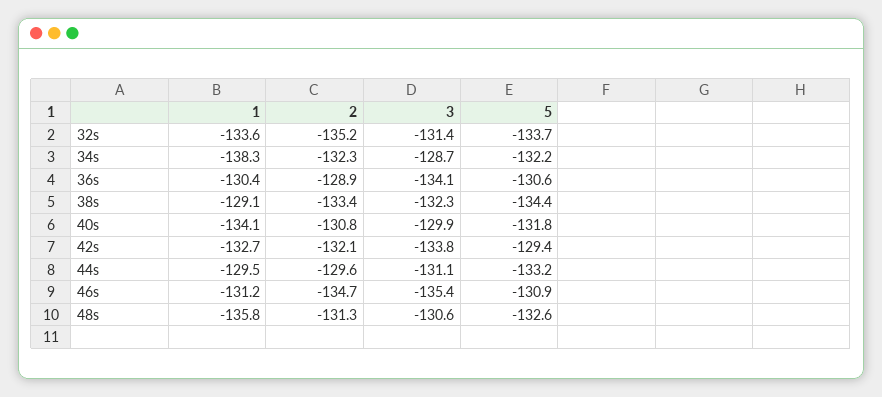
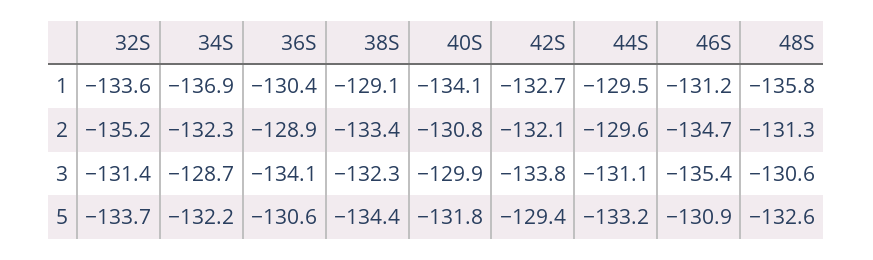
  {
    "1": {
      "32s": -133.6,
-     "34s": -138.3,
+     "34s": -136.9,
      "36s": -130.4,
      "38s": -129.1,
      "40s": -134.1,
      "42s": -132.7,
      "44s": -129.5,
      "46s": -131.2,
      "48s": -135.8
    },
    "2": {
      "32s": -135.2,
      "34s": -132.3,
      "36s": -128.9,
      "38s": -133.4,
      "40s": -130.8,
      "42s": -132.1,
      "44s": -129.6,
      "46s": -134.7,
      "48s": -131.3
    },
    "3": {
      "32s": -131.4,
      "34s": -128.7,
      "36s": -134.1,
      "38s": -132.3,
      "40s": -129.9,
      "42s": -133.8,
      "44s": -131.1,
      "46s": -135.4,
      "48s": -130.6
    },
    "5": {
      "32s": -133.7,
      "34s": -132.2,
      "36s": -130.6,
      "38s": -134.4,
      "40s": -131.8,
      "42s": -129.4,
      "44s": -133.2,
      "46s": -130.9,
      "48s": -132.6
    }
  }

